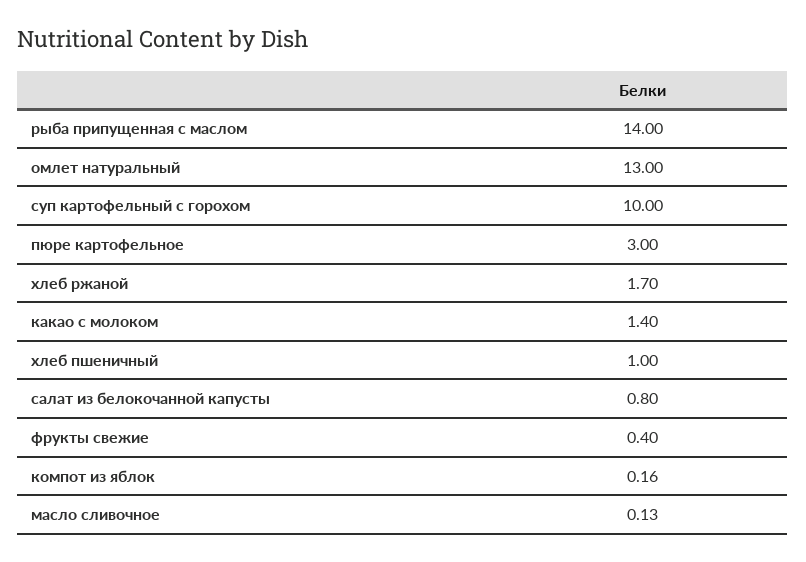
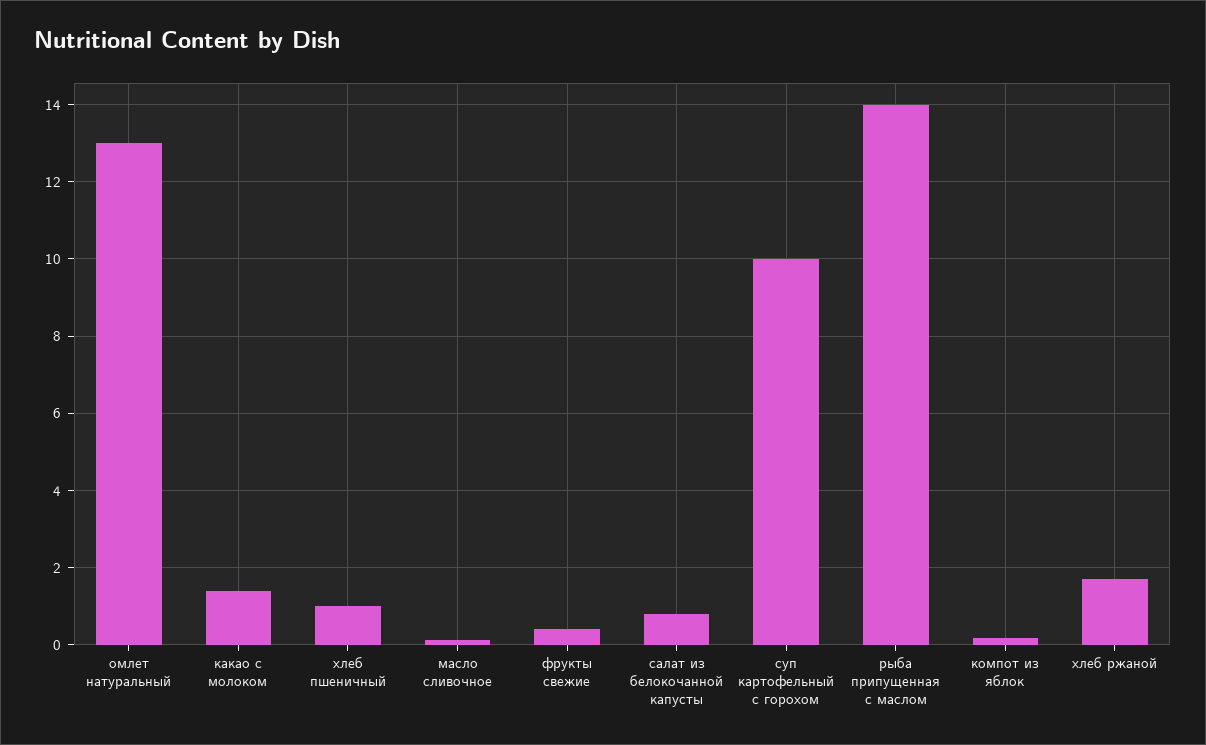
  {
    "рыба припущенная с маслом": 14,
    "омлет натуральный": 13,
    "суп картофельный с горохом": 10,
-   "пюре картофельное": 3,
    "хлеб ржаной": 1.7,
    "какао с молоком": 1.4,
    "хлеб пшеничный": 1,
    "салат из белокочанной капусты": 0.8,
    "фрукты свежие": 0.4,
    "компот из яблок": 0.16,
    "масло сливочное": 0.13
  }

